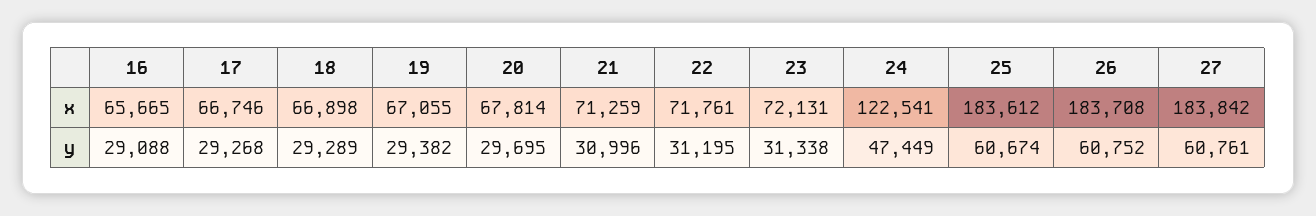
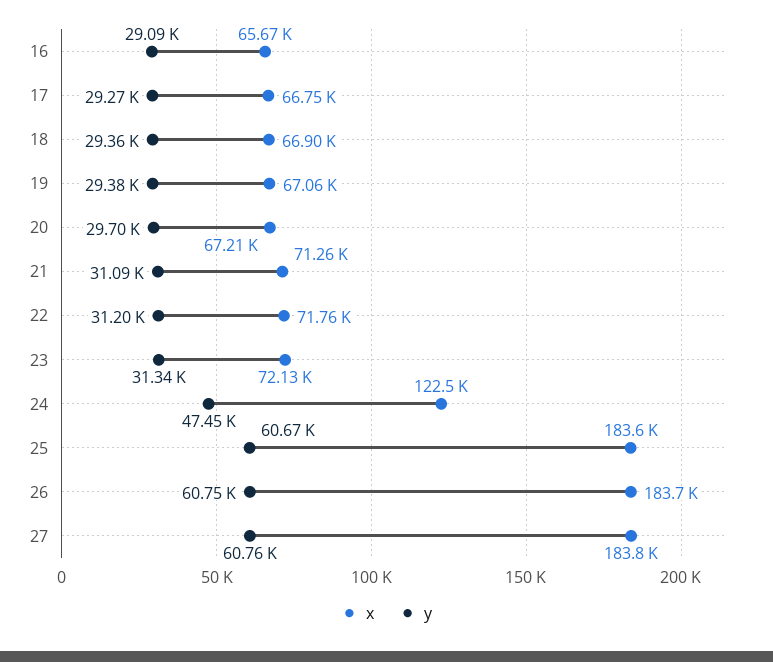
  {
    "x": {
      "16": 65665,
      "17": 66746,
      "18": 66898,
      "19": 67055,
-     "20": 67814,
+     "20": 67210,
      "21": 71259,
      "22": 71761,
      "23": 72131,
      "24": 122541,
      "25": 183612,
      "26": 183708,
      "27": 183842
    },
    "y": {
      "16": 29088,
      "17": 29268,
-     "18": 29289,
+     "18": 29360,
      "19": 29382,
      "20": 29695,
-     "21": 30996,
+     "21": 31090,
      "22": 31195,
      "23": 31338,
      "24": 47449,
      "25": 60674,
      "26": 60752,
      "27": 60761
    }
  }

